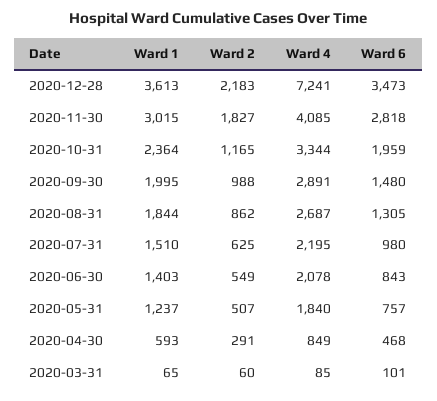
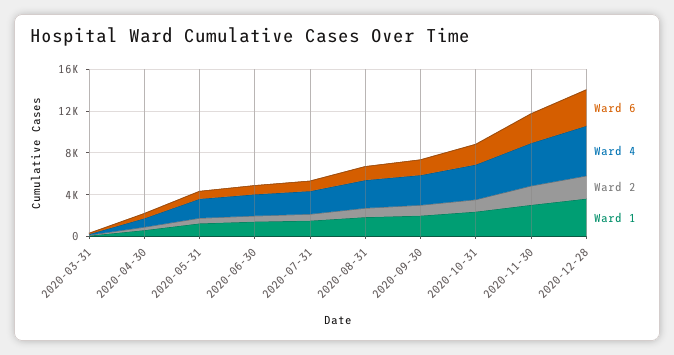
  {
    "Ward 1": {
      "2020-12-28": 3613,
      "2020-11-30": 3015,
      "2020-10-31": 2364,
      "2020-09-30": 1995,
      "2020-08-31": 1844,
      "2020-07-31": 1510,
      "2020-06-30": 1403,
      "2020-05-31": 1237,
      "2020-04-30": 593,
      "2020-03-31": 65
    },
    "Ward 2": {
      "2020-12-28": 2183,
      "2020-11-30": 1827,
      "2020-10-31": 1165,
      "2020-09-30": 988,
      "2020-08-31": 862,
      "2020-07-31": 625,
      "2020-06-30": 549,
      "2020-05-31": 507,
      "2020-04-30": 291,
      "2020-03-31": 60
    },
    "Ward 4": {
-     "2020-12-28": 7241,
+     "2020-12-28": 5000,
      "2020-11-30": 4085,
      "2020-10-31": 3344,
      "2020-09-30": 2891,
      "2020-08-31": 2687,
      "2020-07-31": 2195,
      "2020-06-30": 2078,
      "2020-05-31": 1840,
      "2020-04-30": 849,
      "2020-03-31": 85
    },
    "Ward 6": {
      "2020-12-28": 3473,
      "2020-11-30": 2818,
      "2020-10-31": 1959,
      "2020-09-30": 1480,
      "2020-08-31": 1305,
      "2020-07-31": 980,
      "2020-06-30": 843,
      "2020-05-31": 757,
      "2020-04-30": 468,
      "2020-03-31": 101
    }
  }

